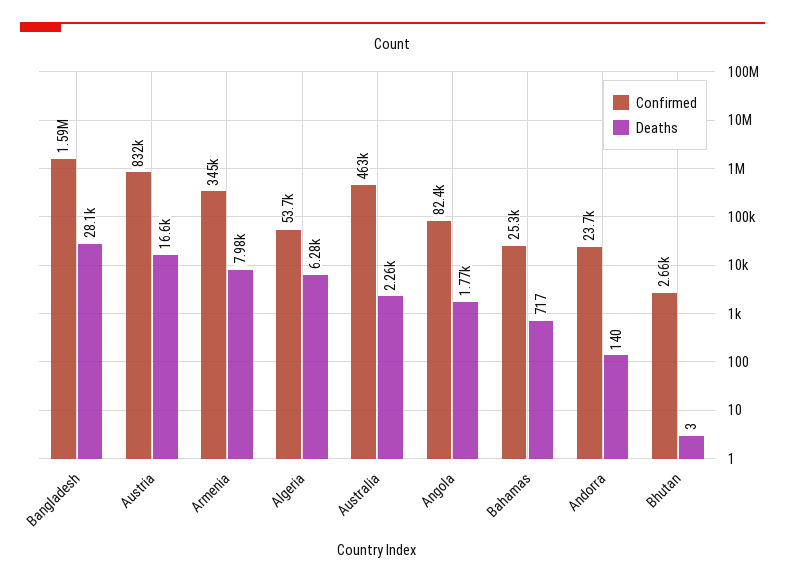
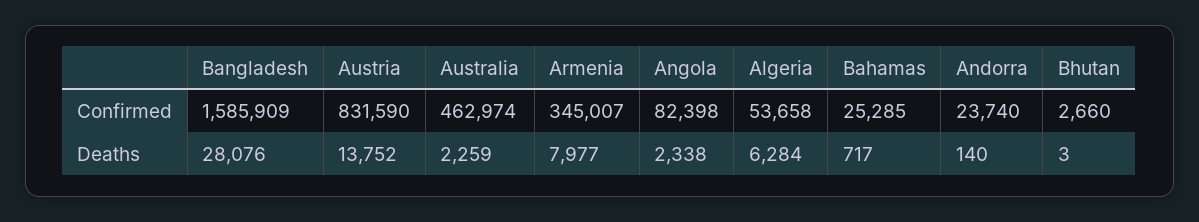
  {
    "Confirmed": {
      "Bangladesh": 1585909,
      "Austria": 831590,
      "Armenia": 345007,
      "Algeria": 53658,
      "Australia": 462974,
      "Angola": 82398,
      "Bahamas": 25285,
      "Andorra": 23740,
      "Bhutan": 2660
    },
    "Deaths": {
      "Bangladesh": 28076,
-     "Austria": 16600,
+     "Austria": 13752,
      "Armenia": 7977,
      "Algeria": 6284,
      "Australia": 2259,
-     "Angola": 1770,
+     "Angola": 2338,
      "Bahamas": 717,
      "Andorra": 140,
      "Bhutan": 3
    }
  }

